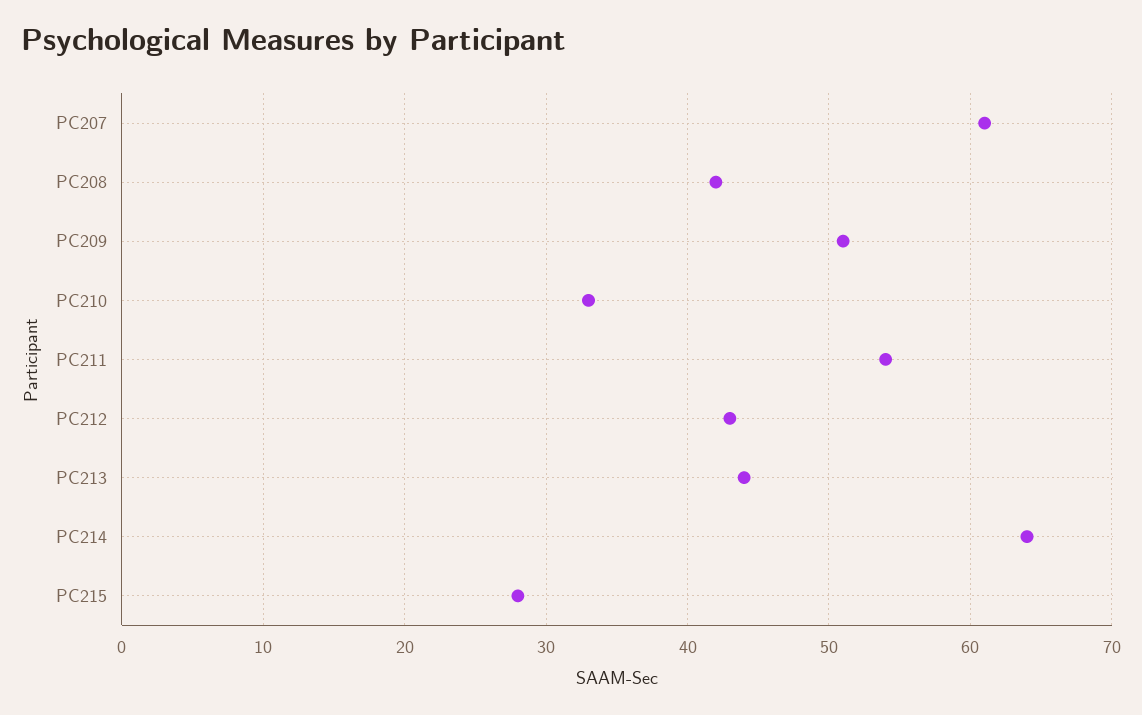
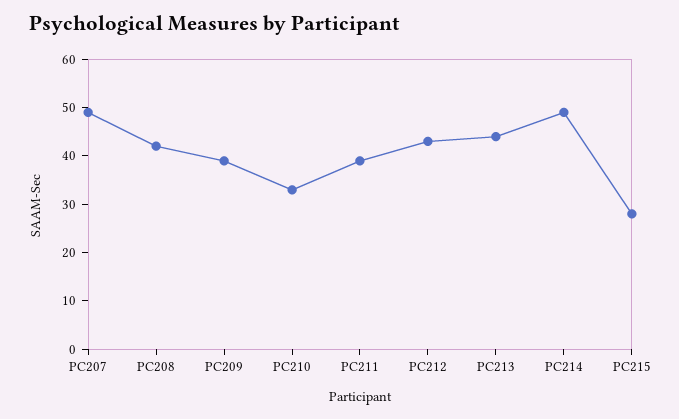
  {
-   "PC207": 61,
+   "PC207": 50,
    "PC208": 42,
-   "PC209": 51,
+   "PC209": 40,
    "PC210": 33,
-   "PC211": 54,
+   "PC211": 40,
    "PC212": 43,
    "PC213": 44,
-   "PC214": 64,
+   "PC214": 50,
    "PC215": 28
  }

